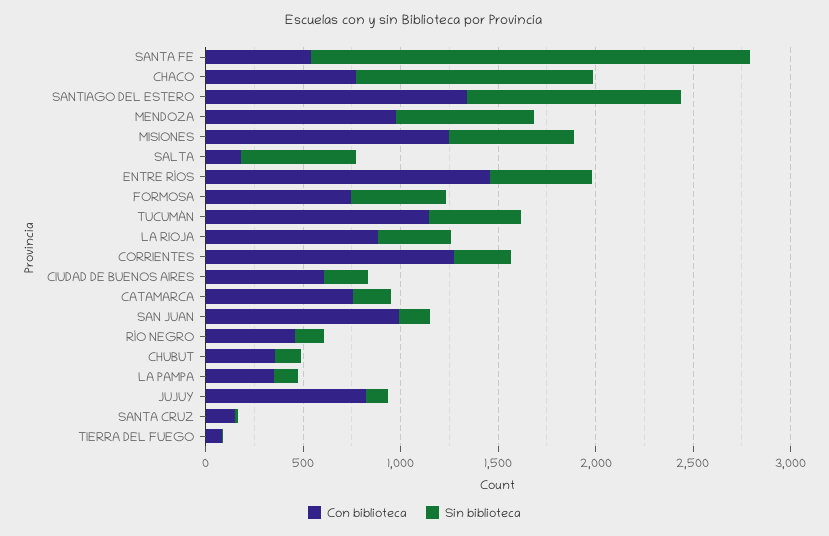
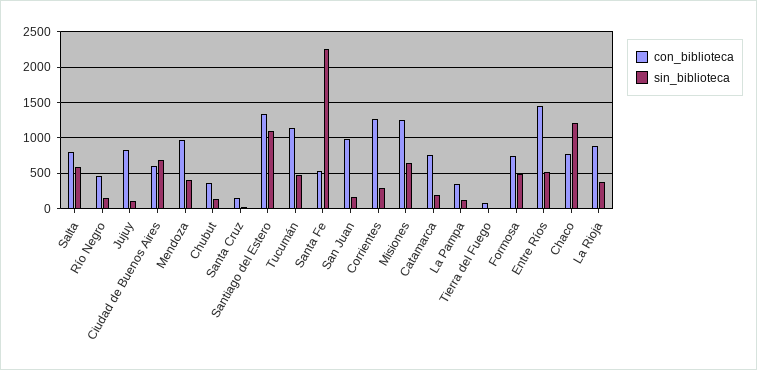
  {
    "Con biblioteca": {
      "SANTA FE": 500,
      "CHACO": 800,
      "SANTIAGO DEL ESTERO": 1300,
      "MENDOZA": 1000,
      "MISIONES": 1200,
-     "SALTA": 200,
+     "SALTA": 800,
      "ENTRE RÍOS": 1500,
      "FORMOSA": 700,
      "TUCUMÁN": 1100,
      "LA RIOJA": 900,
      "CORRIENTES": 1300,
      "CIUDAD DE BUENOS AIRES": 600,
      "CATAMARCA": 800,
      "SAN JUAN": 1000,
      "RÍO NEGRO": 500,
      "CHUBUT": 400,
      "LA PAMPA": 300,
      "JUJUY": 800,
      "SANTA CRUZ": 200,
      "TIERRA DEL FUEGO": 100
    },
    "Sin biblioteca": {
      "SANTA FE": 2300,
      "CHACO": 1200,
      "SANTIAGO DEL ESTERO": 1100,
-     "MENDOZA": 700,
+     "MENDOZA": 400,
      "MISIONES": 600,
      "SALTA": 600,
      "ENTRE RÍOS": 500,
      "FORMOSA": 500,
      "TUCUMÁN": 500,
      "LA RIOJA": 400,
      "CORRIENTES": 300,
-     "CIUDAD DE BUENOS AIRES": 200,
+     "CIUDAD DE BUENOS AIRES": 700,
      "CATAMARCA": 200,
      "SAN JUAN": 200,
      "RÍO NEGRO": 100,
      "CHUBUT": 100,
      "LA PAMPA": 100,
      "JUJUY": 100,
      "SANTA CRUZ": 0,
      "TIERRA DEL FUEGO": 0
    }
  }

